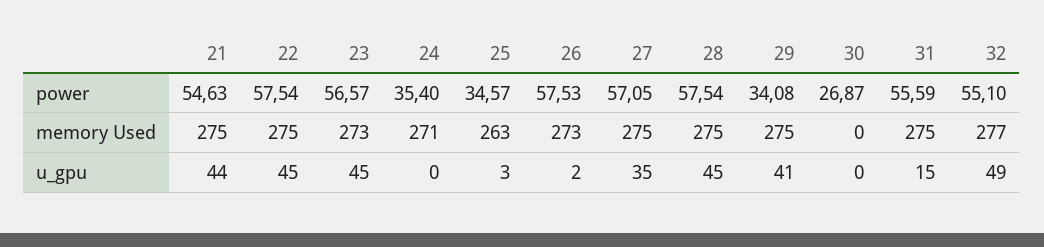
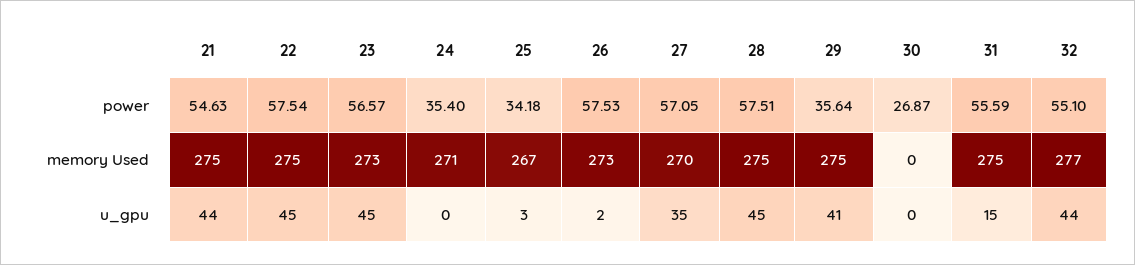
  {
    "21": {
      "power": 54.63,
      "memory Used": 275,
      "u_gpu": 44
    },
    "22": {
      "power": 57.54,
      "memory Used": 275,
      "u_gpu": 45
    },
    "23": {
      "power": 56.57,
      "memory Used": 273,
      "u_gpu": 45
    },
    "24": {
      "power": 35.4,
      "memory Used": 271,
      "u_gpu": 0
    },
    "25": {
-     "power": 34.57,
+     "power": 34.18,
-     "memory Used": 263,
+     "memory Used": 267,
      "u_gpu": 3
    },
    "26": {
      "power": 57.53,
      "memory Used": 273,
      "u_gpu": 2
    },
    "27": {
      "power": 57.05,
-     "memory Used": 275,
+     "memory Used": 270,
      "u_gpu": 35
    },
    "28": {
-     "power": 57.54,
+     "power": 57.51,
      "memory Used": 275,
      "u_gpu": 45
    },
    "29": {
-     "power": 34.08,
+     "power": 35.64,
      "memory Used": 275,
      "u_gpu": 41
    },
    "30": {
      "power": 26.87,
      "memory Used": 0,
      "u_gpu": 0
    },
    "31": {
      "power": 55.59,
      "memory Used": 275,
      "u_gpu": 15
    },
    "32": {
      "power": 55.1,
      "memory Used": 277,
-     "u_gpu": 49
+     "u_gpu": 44
    }
  }

